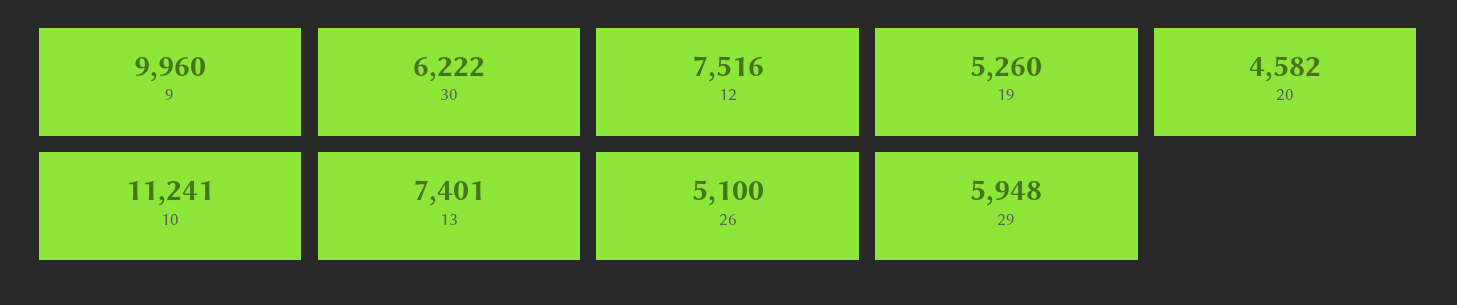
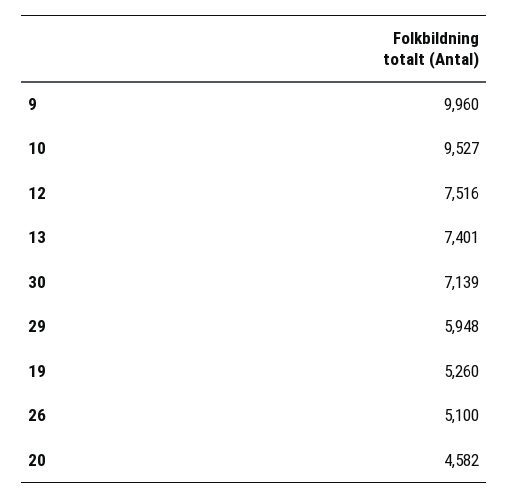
  {
    "9": 9960,
-   "30": 6222,
+   "30": 7139,
    "12": 7516,
    "19": 5260,
    "20": 4582,
-   "10": 11241,
+   "10": 9527,
    "13": 7401,
    "26": 5100,
    "29": 5948
  }

